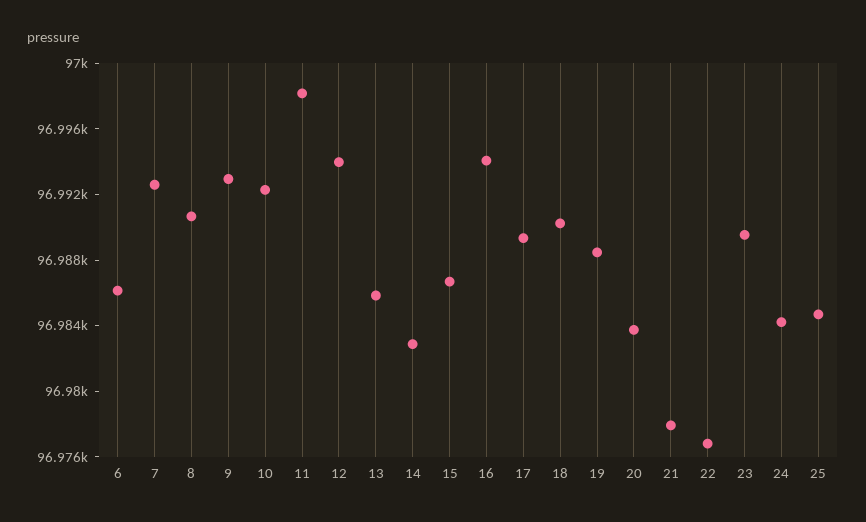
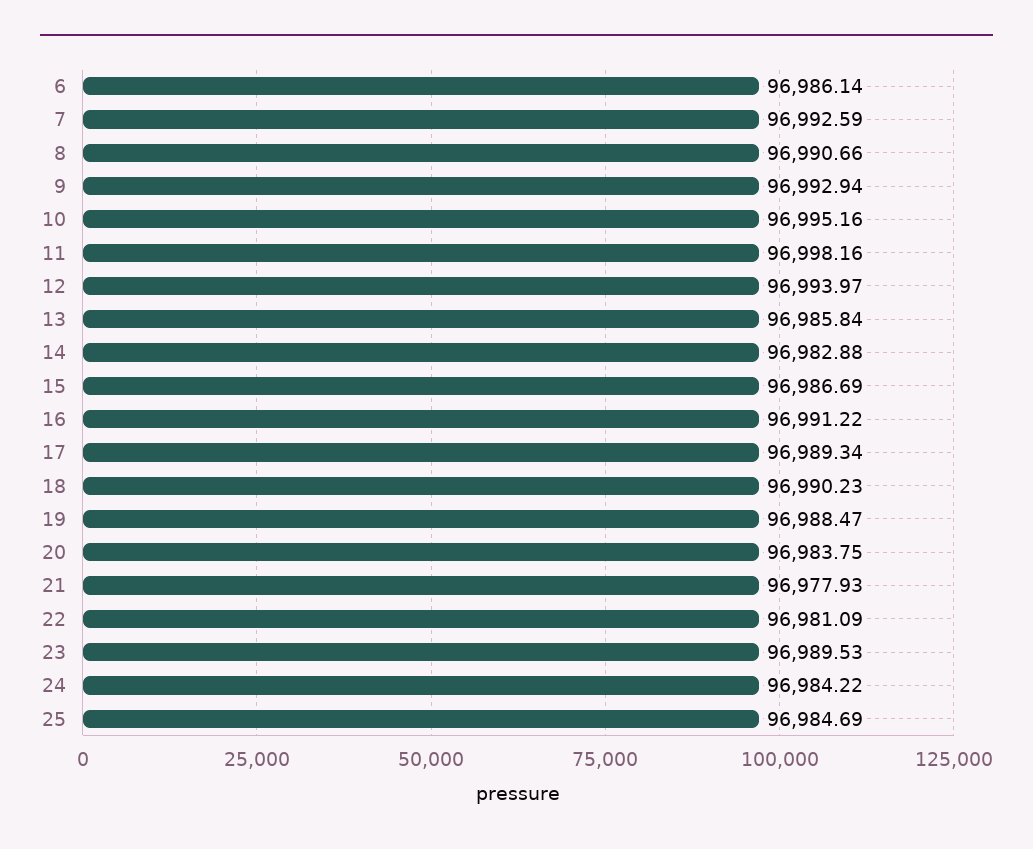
  {
    "6": 96986.14,
    "7": 96992.59,
    "8": 96990.66,
    "9": 96992.94,
-   "10": 96992,
+   "10": 96995.16,
    "11": 96998.16,
    "12": 96993.97,
    "13": 96985.84,
    "14": 96982.88,
    "15": 96986.69,
-   "16": 96994,
+   "16": 96991.22,
    "17": 96989.34,
    "18": 96990.23,
    "19": 96988.47,
    "20": 96983.75,
    "21": 96977.93,
-   "22": 96977,
+   "22": 96981.09,
    "23": 96989.53,
    "24": 96984.22,
    "25": 96984.69
  }

